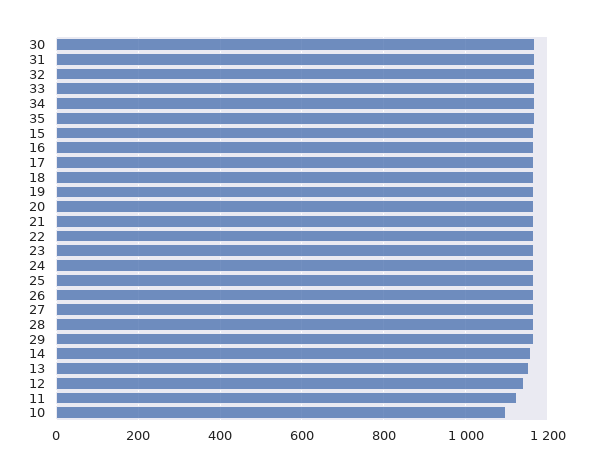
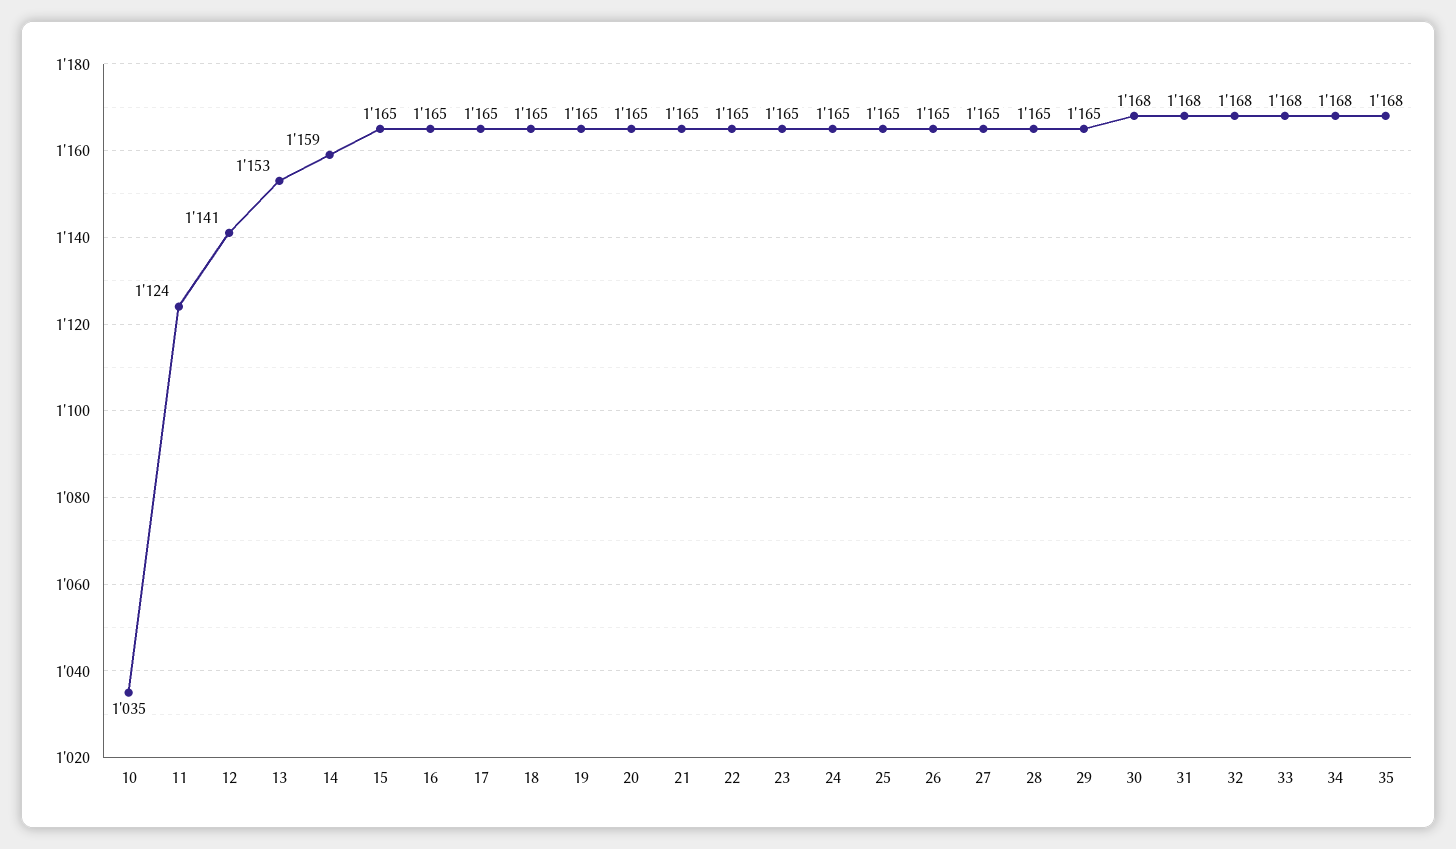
  {
    "30": 1168,
    "31": 1168,
    "32": 1168,
    "33": 1168,
    "34": 1168,
    "35": 1168,
    "15": 1165,
    "16": 1165,
    "17": 1165,
    "18": 1165,
    "19": 1165,
    "20": 1165,
    "21": 1165,
    "22": 1165,
    "23": 1165,
    "24": 1165,
    "25": 1165,
    "26": 1165,
    "27": 1165,
    "28": 1165,
    "29": 1165,
    "14": 1159,
    "13": 1153,
    "12": 1141,
    "11": 1124,
-   "10": 1100
+   "10": 1035
  }

